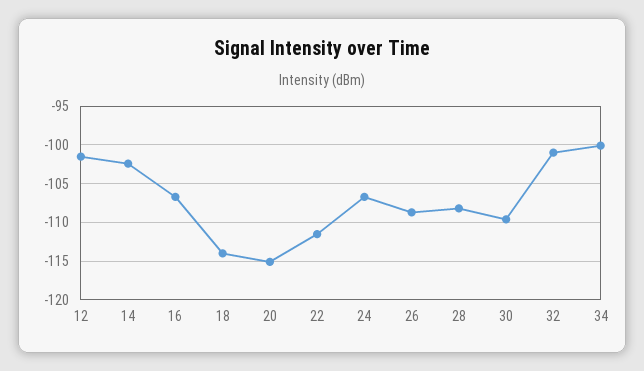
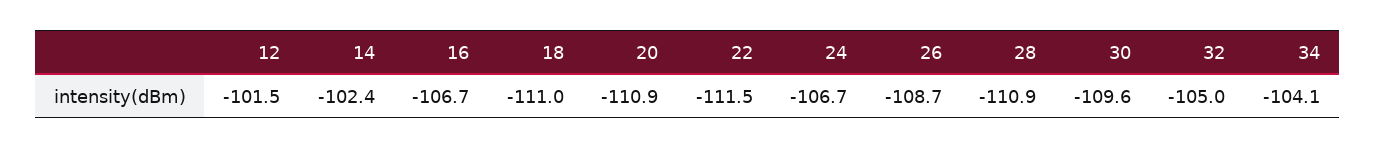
  {
    "12": -101.5,
    "14": -102.4,
    "16": -106.7,
-   "18": -114,
+   "18": -111,
-   "20": -115,
+   "20": -110.9,
    "22": -111.5,
    "24": -106.7,
    "26": -108.7,
-   "28": -108,
+   "28": -110.9,
    "30": -109.6,
-   "32": -101,
+   "32": -105,
-   "34": -100
+   "34": -104.1
  }

